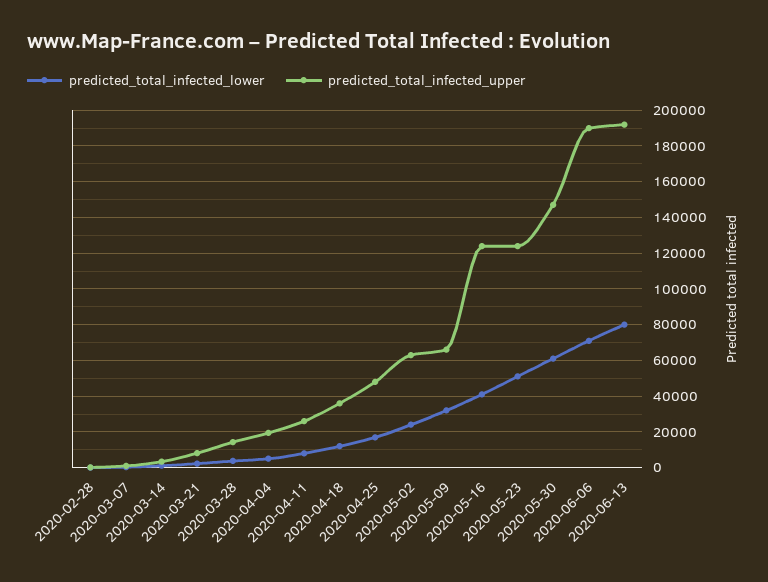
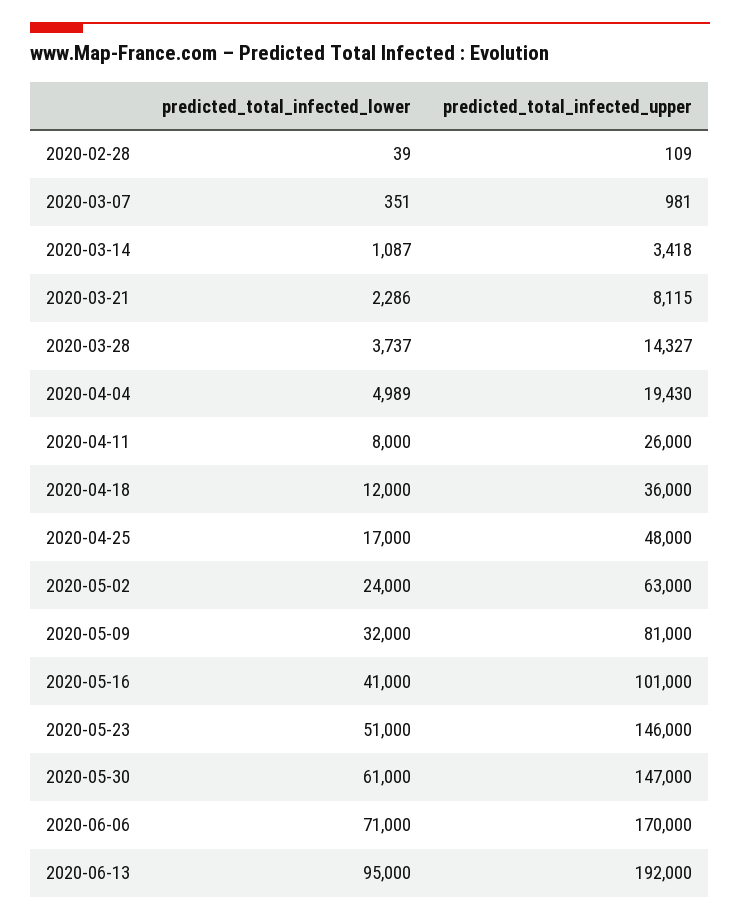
  {
    "predicted_total_infected_lower": {
      "2020-02-28": 39,
      "2020-03-07": 351,
      "2020-03-14": 1087,
      "2020-03-21": 2286,
      "2020-03-28": 3737,
      "2020-04-04": 4989,
      "2020-04-11": 8000,
      "2020-04-18": 12000,
      "2020-04-25": 17000,
      "2020-05-02": 24000,
      "2020-05-09": 32000,
      "2020-05-16": 41000,
      "2020-05-23": 51000,
      "2020-05-30": 61000,
      "2020-06-06": 71000,
-     "2020-06-13": 80000
+     "2020-06-13": 95000
    },
    "predicted_total_infected_upper": {
      "2020-02-28": 109,
      "2020-03-07": 981,
      "2020-03-14": 3418,
      "2020-03-21": 8115,
      "2020-03-28": 14327,
      "2020-04-04": 19430,
      "2020-04-11": 26000,
      "2020-04-18": 36000,
      "2020-04-25": 48000,
      "2020-05-02": 63000,
-     "2020-05-09": 65000,
+     "2020-05-09": 81000,
-     "2020-05-16": 125000,
+     "2020-05-16": 101000,
-     "2020-05-23": 125000,
+     "2020-05-23": 146000,
      "2020-05-30": 147000,
-     "2020-06-06": 190000,
+     "2020-06-06": 170000,
      "2020-06-13": 192000
    }
  }

